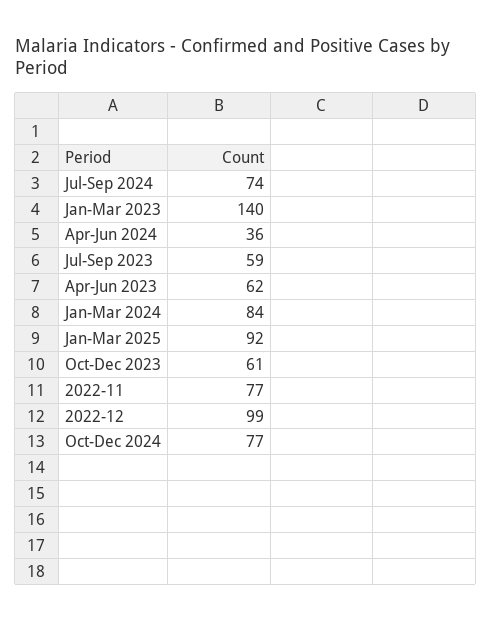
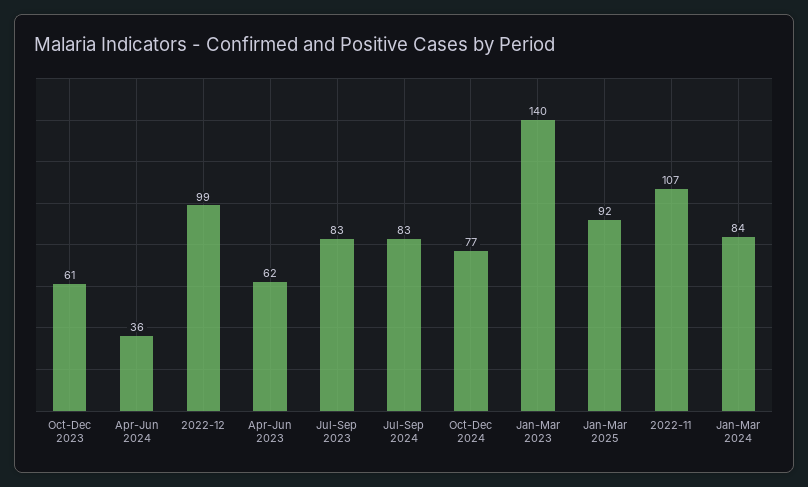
  {
-   "Jul-Sep 2024": 74,
+   "Jul-Sep 2024": 83,
    "Jan-Mar 2023": 140,
    "Apr-Jun 2024": 36,
-   "Jul-Sep 2023": 59,
+   "Jul-Sep 2023": 83,
    "Apr-Jun 2023": 62,
    "Jan-Mar 2024": 84,
    "Jan-Mar 2025": 92,
    "Oct-Dec 2023": 61,
-   "2022-11": 77,
+   "2022-11": 107,
    "2022-12": 99,
    "Oct-Dec 2024": 77
  }

